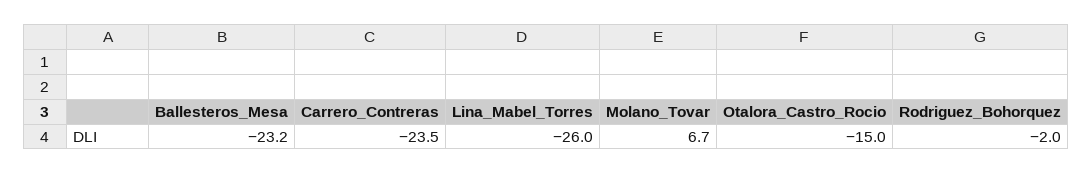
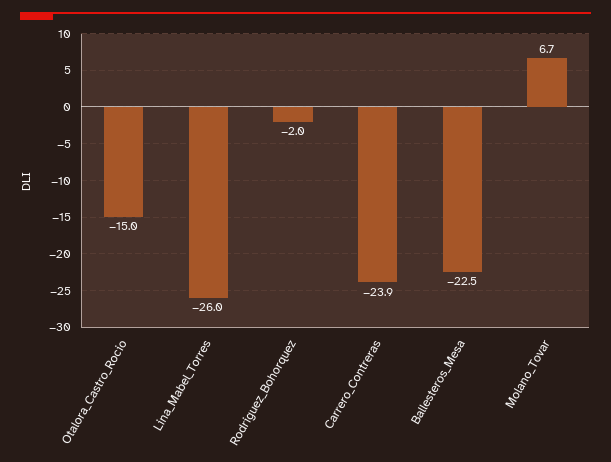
  {
-   "Ballesteros_Mesa": -23.2,
+   "Ballesteros_Mesa": -22.5,
-   "Carrero_Contreras": -23.5,
+   "Carrero_Contreras": -23.9,
    "Lina_Mabel_Torres": -26,
    "Molano_Tovar": 6.7,
    "Otalora_Castro_Rocio": -15,
    "Rodriguez_Bohorquez": -2
  }

